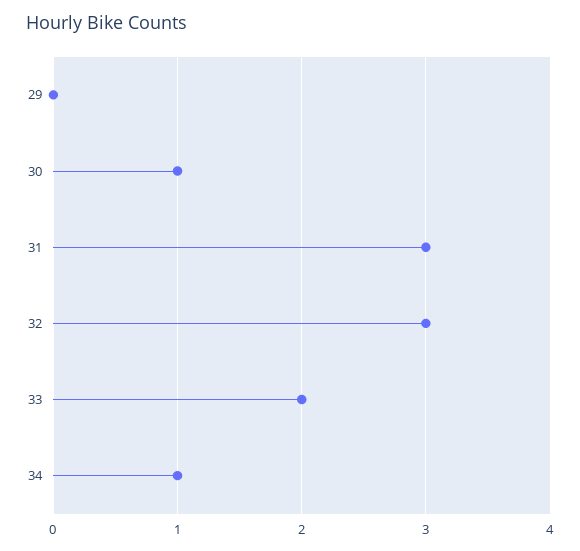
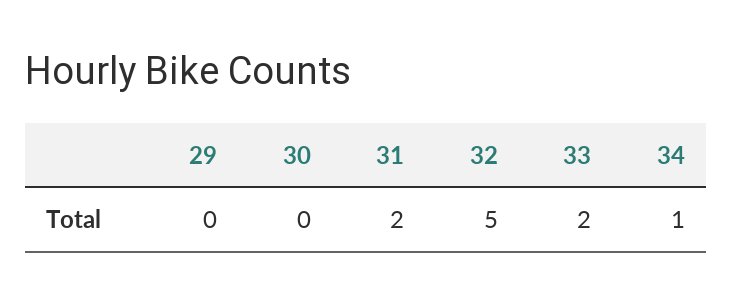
  {
    "29": 0,
-   "30": 1,
+   "30": 0,
-   "31": 3,
+   "31": 2,
-   "32": 3,
+   "32": 5,
    "33": 2,
    "34": 1
  }

